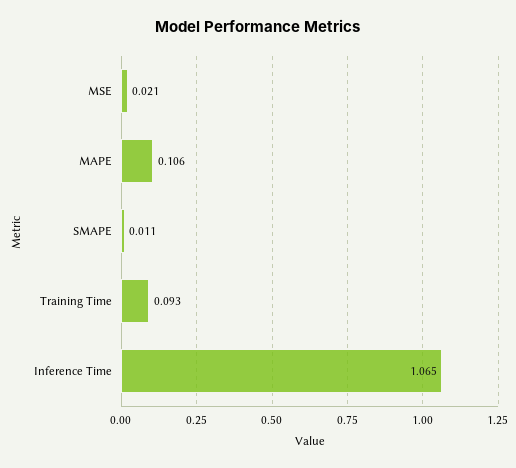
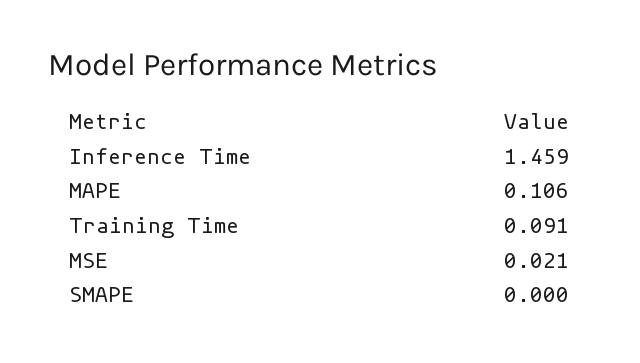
  {
    "MSE": 0.021,
    "MAPE": 0.106,
-   "SMAPE": 0.011,
+   "SMAPE": 0,
-   "Training Time": 0.093,
+   "Training Time": 0.091,
-   "Inference Time": 1.065
+   "Inference Time": 1.459
  }

